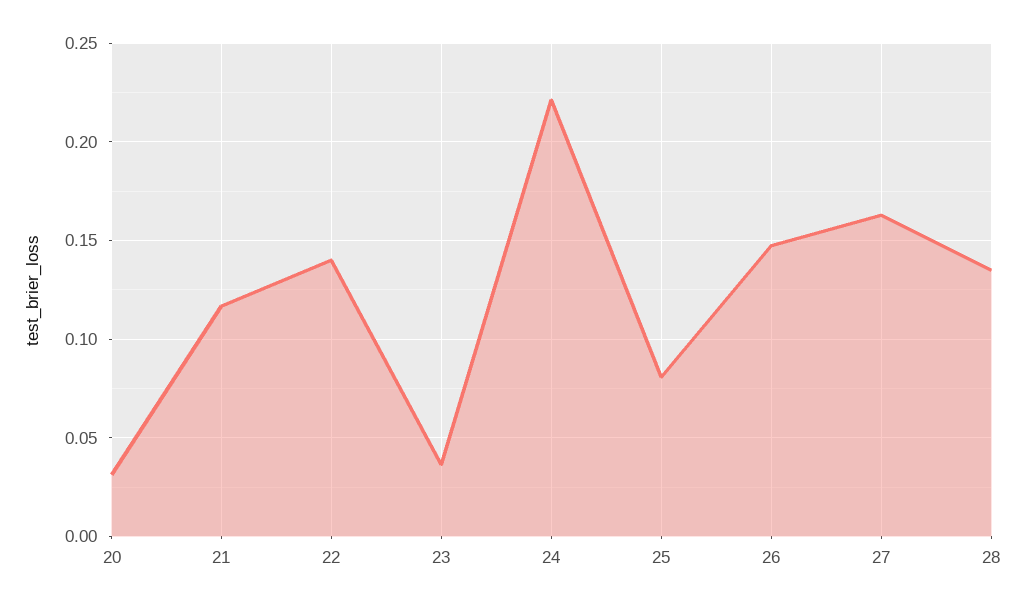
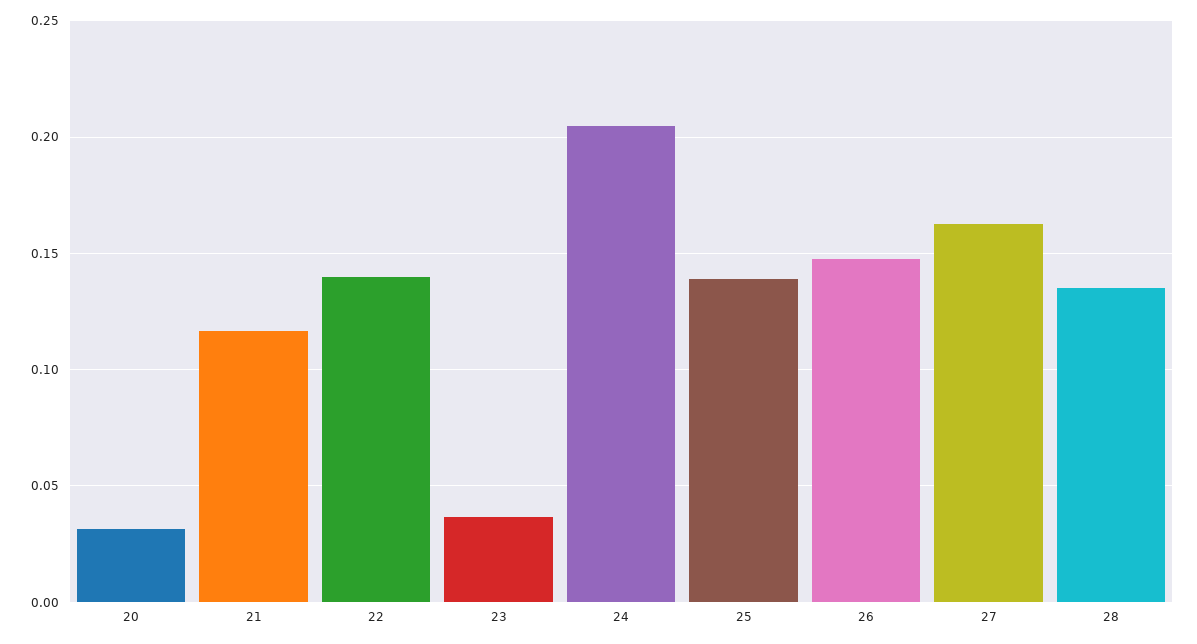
  {
    "20": 0.03,
    "21": 0.115,
    "22": 0.14,
    "23": 0.035,
-   "24": 0.22,
+   "24": 0.205,
-   "25": 0.08,
+   "25": 0.14,
    "26": 0.145,
    "27": 0.165,
    "28": 0.135
  }

